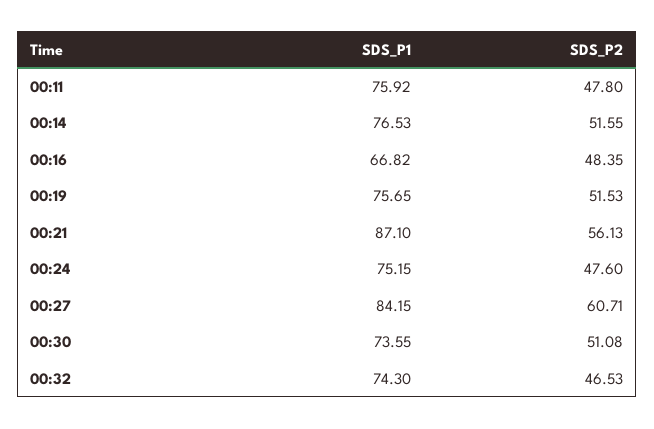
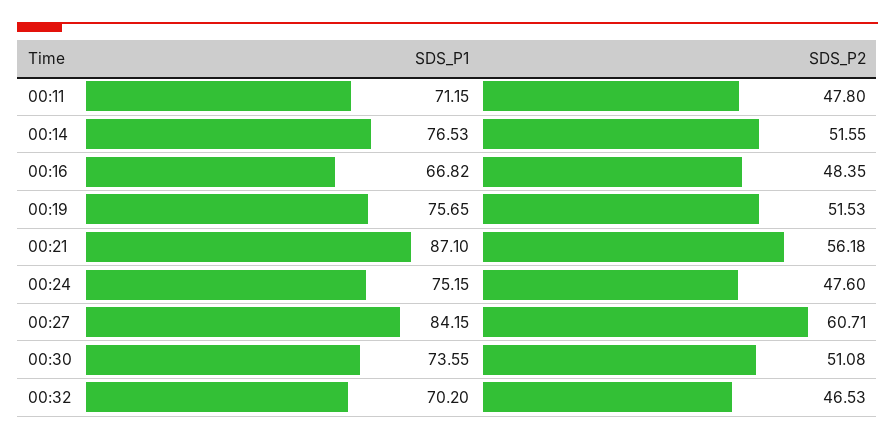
  {
    "SDS_P1": {
-     "00:11": 75.92,
+     "00:11": 71.15,
      "00:14": 76.53,
      "00:16": 66.82,
      "00:19": 75.65,
      "00:21": 87.1,
      "00:24": 75.15,
      "00:27": 84.15,
      "00:30": 73.55,
-     "00:32": 74.3
+     "00:32": 70.2
    },
    "SDS_P2": {
      "00:11": 47.8,
      "00:14": 51.55,
      "00:16": 48.35,
      "00:19": 51.53,
-     "00:21": 56.13,
+     "00:21": 56.18,
      "00:24": 47.6,
      "00:27": 60.71,
      "00:30": 51.08,
      "00:32": 46.53
    }
  }

